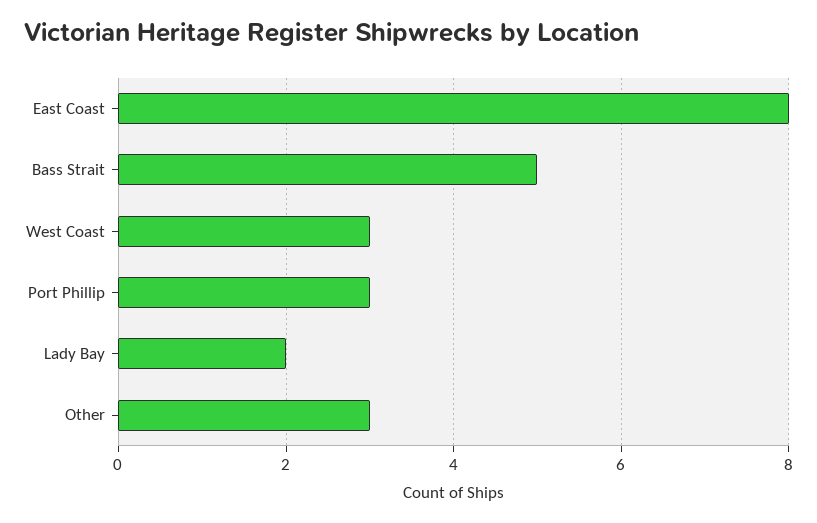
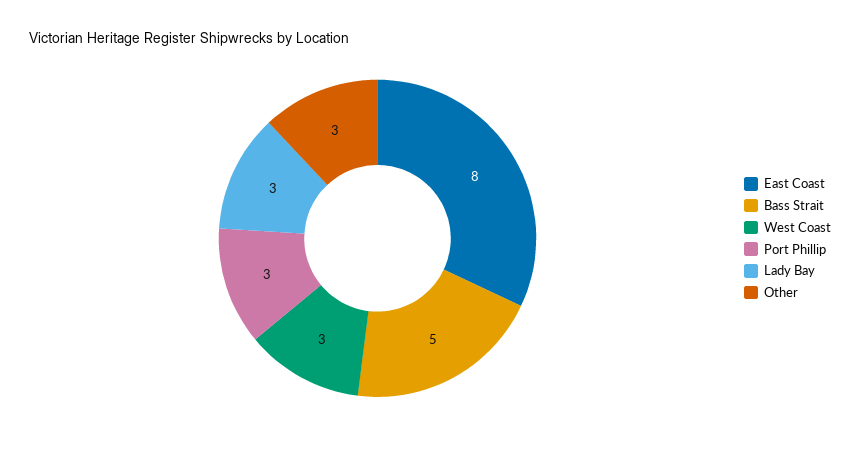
  {
    "East Coast": 8,
    "Bass Strait": 5,
    "West Coast": 3,
    "Port Phillip": 3,
-   "Lady Bay": 2,
+   "Lady Bay": 3,
    "Other": 3
  }

